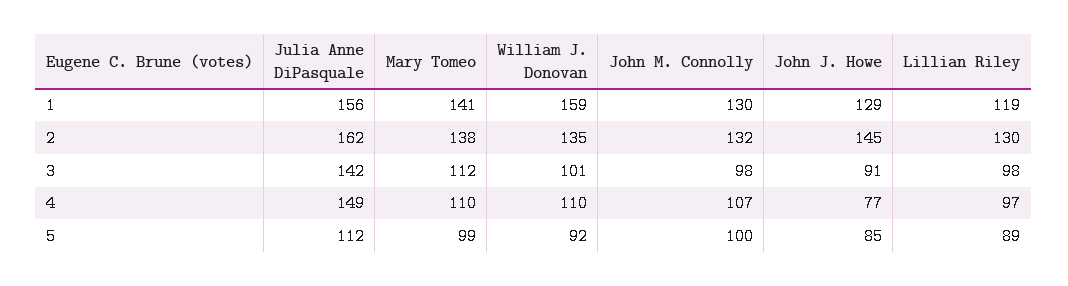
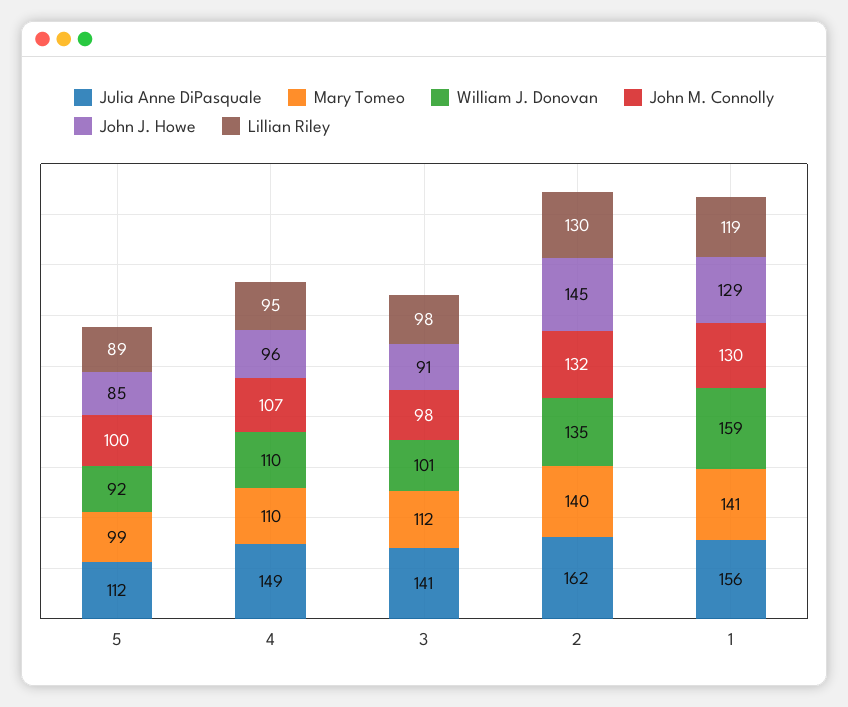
  {
    "Julia Anne DiPasquale": {
      "1": 156,
      "2": 162,
-     "3": 142,
+     "3": 141,
      "4": 149,
      "5": 112
    },
    "Mary Tomeo": {
      "1": 141,
-     "2": 138,
+     "2": 140,
      "3": 112,
      "4": 110,
      "5": 99
    },
    "William J. Donovan": {
      "1": 159,
      "2": 135,
      "3": 101,
      "4": 110,
      "5": 92
    },
    "John M. Connolly": {
      "1": 130,
      "2": 132,
      "3": 98,
      "4": 107,
      "5": 100
    },
    "John J. Howe": {
      "1": 129,
      "2": 145,
      "3": 91,
-     "4": 77,
+     "4": 96,
      "5": 85
    },
    "Lillian Riley": {
      "1": 119,
      "2": 130,
      "3": 98,
-     "4": 97,
+     "4": 95,
      "5": 89
    }
  }

